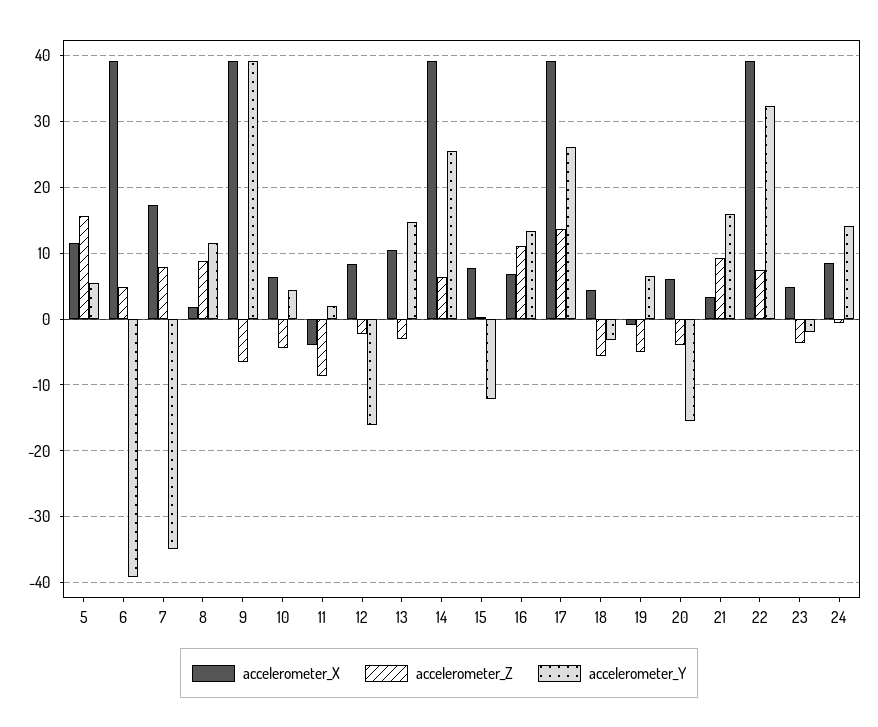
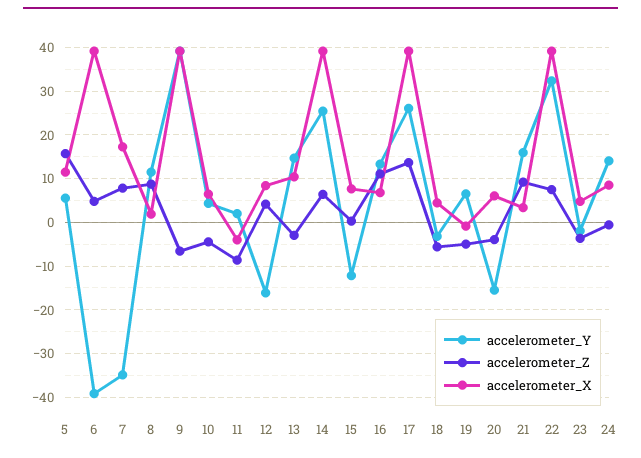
  {
    "accelerometer_X": {
      "5": 11,
      "6": 39,
      "7": 17,
      "8": 2,
      "9": 39,
      "10": 6,
      "11": -4,
      "12": 8,
      "13": 10,
      "14": 39,
      "15": 8,
      "16": 7,
      "17": 39,
      "18": 4,
      "19": -1,
      "20": 6,
      "21": 3,
      "22": 39,
      "23": 5,
      "24": 9
    },
    "accelerometer_Z": {
      "5": 16,
      "6": 5,
      "7": 8,
      "8": 9,
      "9": -7,
      "10": -4,
      "11": -9,
-     "12": -2,
+     "12": 4,
      "13": -3,
      "14": 6,
      "15": 0,
      "16": 11,
      "17": 14,
      "18": -6,
      "19": -5,
      "20": -4,
      "21": 9,
      "22": 8,
      "23": -4,
      "24": -1
    },
    "accelerometer_Y": {
      "5": 6,
      "6": -39,
      "7": -35,
      "8": 11,
      "9": 39,
      "10": 4,
      "11": 2,
      "12": -16,
      "13": 15,
      "14": 25,
      "15": -12,
      "16": 13,
      "17": 26,
      "18": -3,
      "19": 7,
      "20": -15,
      "21": 16,
      "22": 32,
      "23": -2,
      "24": 14
    }
  }

